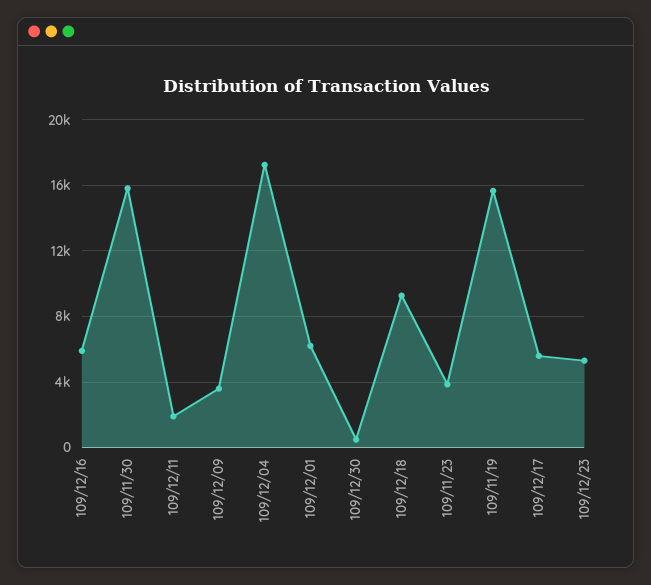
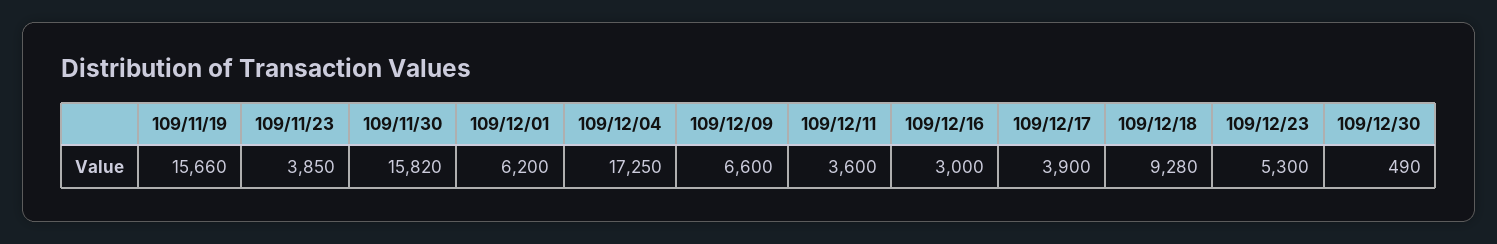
  {
-   "109/12/16": 6000,
+   "109/12/16": 3000,
    "109/11/30": 15820,
-   "109/12/11": 2000,
+   "109/12/11": 3600,
-   "109/12/09": 3500,
+   "109/12/09": 6600,
    "109/12/04": 17250,
    "109/12/01": 6200,
    "109/12/30": 490,
    "109/12/18": 9280,
    "109/11/23": 3850,
    "109/11/19": 15660,
-   "109/12/17": 5500,
+   "109/12/17": 3900,
    "109/12/23": 5300
  }

